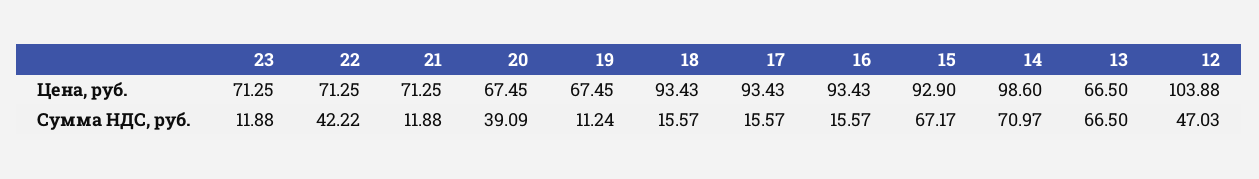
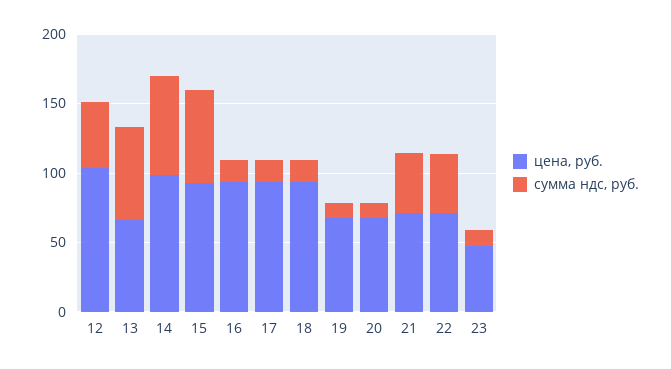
  {
    "Цена, руб.": {
-     "23": 71.25,
+     "23": 50,
      "22": 71.25,
      "21": 71.25,
      "20": 67.45,
      "19": 67.45,
      "18": 93.43,
      "17": 93.43,
      "16": 93.43,
      "15": 92.9,
      "14": 98.6,
      "13": 66.5,
      "12": 103.88
    },
    "Сумма НДС, руб.": {
      "23": 11.88,
      "22": 42.22,
-     "21": 11.88,
+     "21": 40,
-     "20": 39.09,
+     "20": 10,
      "19": 11.24,
      "18": 15.57,
      "17": 15.57,
      "16": 15.57,
      "15": 67.17,
      "14": 70.97,
      "13": 66.5,
      "12": 47.03
    }
  }

